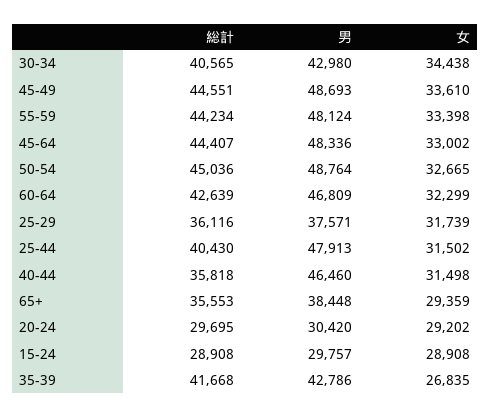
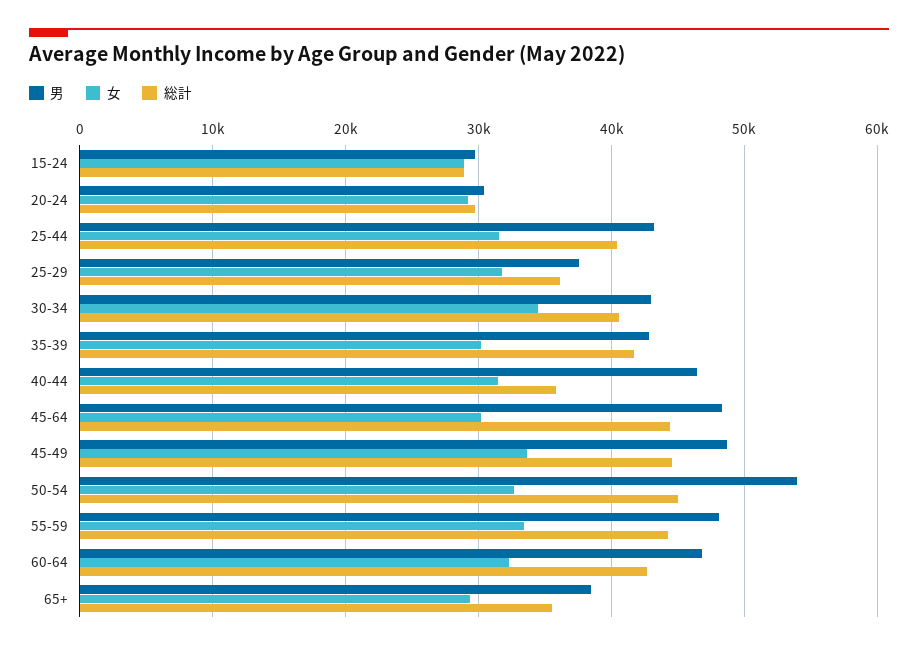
  {
    "総計": {
      "30-34": 40565,
      "45-49": 44551,
      "55-59": 44234,
      "45-64": 44407,
      "50-54": 45036,
      "60-64": 42639,
      "25-29": 36116,
      "25-44": 40430,
      "40-44": 35818,
      "65+": 35553,
      "20-24": 29695,
      "15-24": 28908,
      "35-39": 41668
    },
    "男": {
      "30-34": 42980,
      "45-49": 48693,
      "55-59": 48124,
      "45-64": 48336,
-     "50-54": 48764,
+     "50-54": 54000,
      "60-64": 46809,
      "25-29": 37571,
-     "25-44": 47913,
+     "25-44": 43000,
      "40-44": 46460,
      "65+": 38448,
      "20-24": 30420,
      "15-24": 29757,
      "35-39": 42786
    },
    "女": {
      "30-34": 34438,
      "45-49": 33610,
      "55-59": 33398,
-     "45-64": 33002,
+     "45-64": 30000,
      "50-54": 32665,
      "60-64": 32299,
      "25-29": 31739,
      "25-44": 31502,
      "40-44": 31498,
      "65+": 29359,
      "20-24": 29202,
      "15-24": 28908,
-     "35-39": 26835
+     "35-39": 30000
    }
  }

